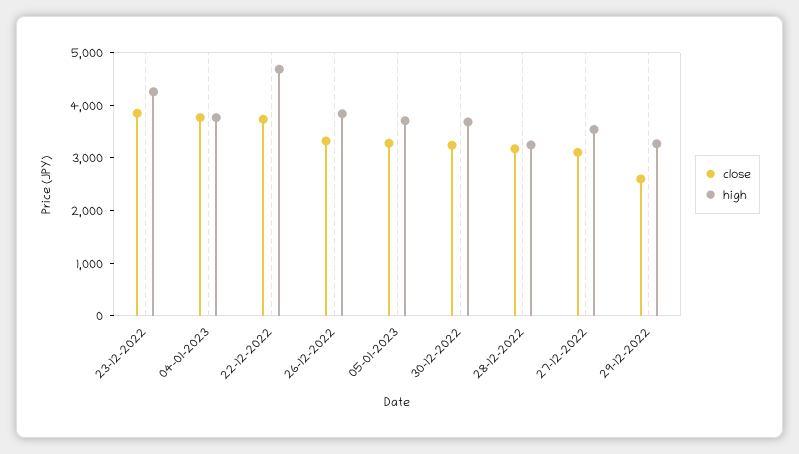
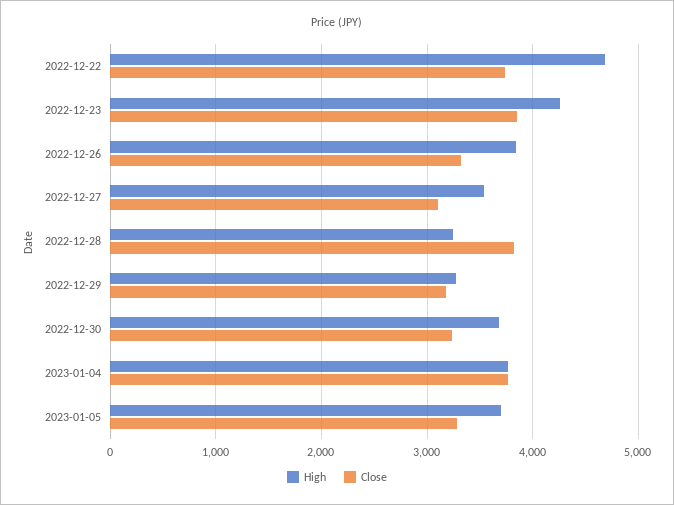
  {
    "close": {
      "23-12-2022": 3900,
      "04-01-2023": 3800,
      "22-12-2022": 3700,
      "26-12-2022": 3300,
      "05-01-2023": 3300,
      "30-12-2022": 3200,
-     "28-12-2022": 3200,
+     "28-12-2022": 3800,
      "27-12-2022": 3100,
-     "29-12-2022": 2600
+     "29-12-2022": 3200
    },
    "high": {
      "23-12-2022": 4300,
      "04-01-2023": 3800,
      "22-12-2022": 4700,
      "26-12-2022": 3800,
      "05-01-2023": 3700,
      "30-12-2022": 3700,
      "28-12-2022": 3200,
      "27-12-2022": 3500,
      "29-12-2022": 3300
    }
  }

